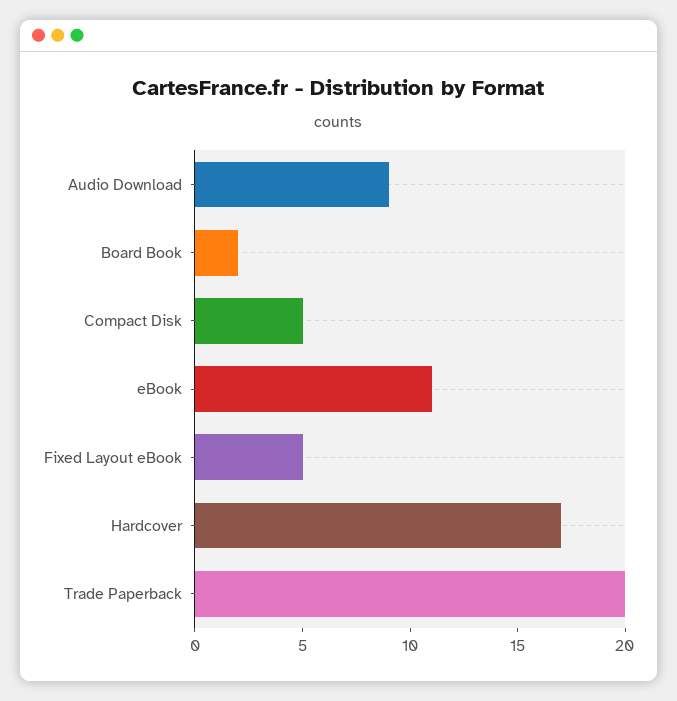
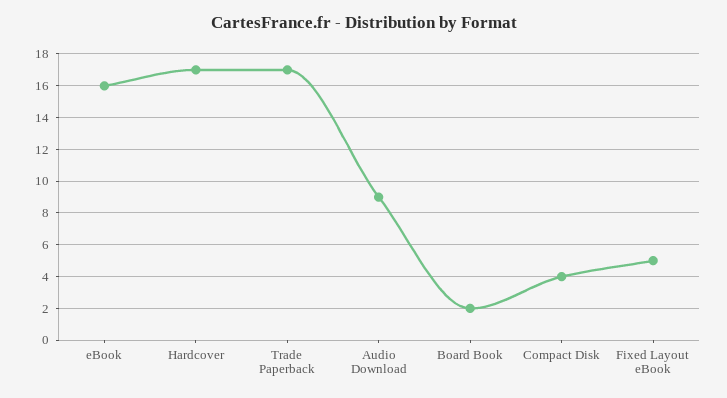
  {
    "Audio Download": 9,
    "Board Book": 2,
-   "Compact Disk": 5,
+   "Compact Disk": 4,
-   "eBook": 11,
+   "eBook": 16,
    "Fixed Layout eBook": 5,
    "Hardcover": 17,
-   "Trade Paperback": 20
+   "Trade Paperback": 17
  }

